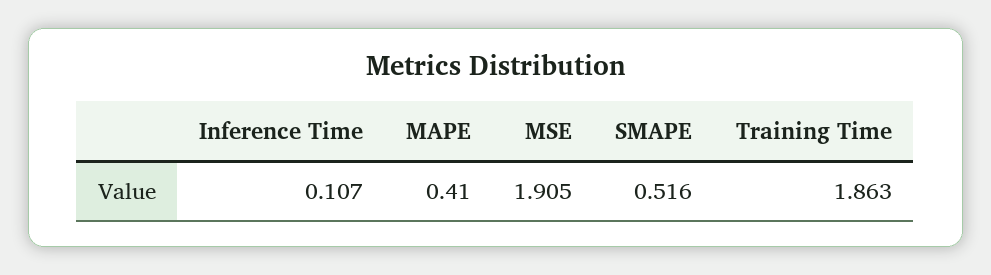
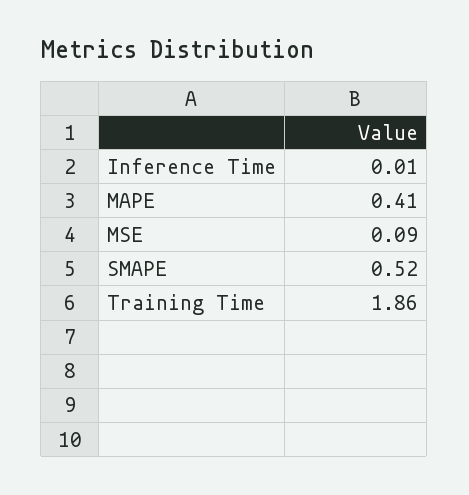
  {
-   "Inference Time": 0.107,
+   "Inference Time": 0.01,
    "MAPE": 0.41,
-   "MSE": 1.905,
+   "MSE": 0.09,
    "SMAPE": 0.516,
    "Training Time": 1.863
  }

